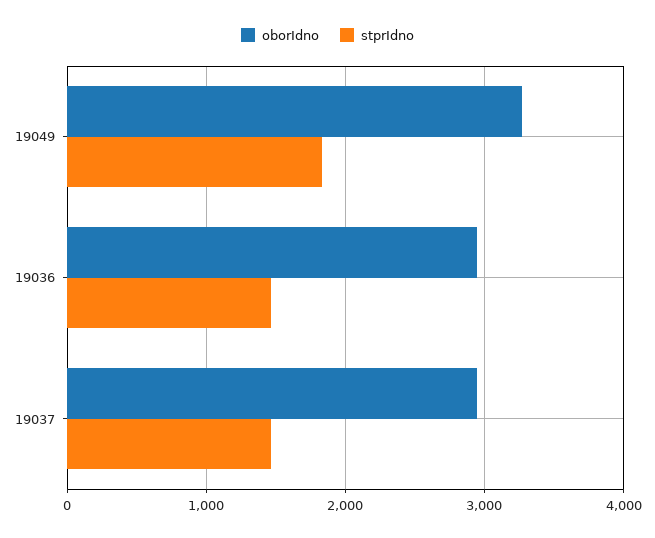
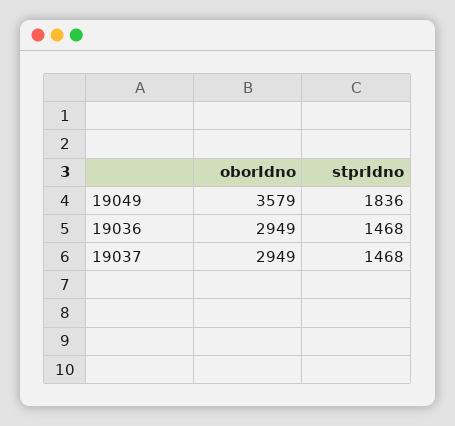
  {
    "oborIdno": {
-     "19049": 3300,
+     "19049": 3579,
      "19036": 2949,
      "19037": 2949
    },
    "stprIdno": {
      "19049": 1836,
      "19036": 1468,
      "19037": 1468
    }
  }

